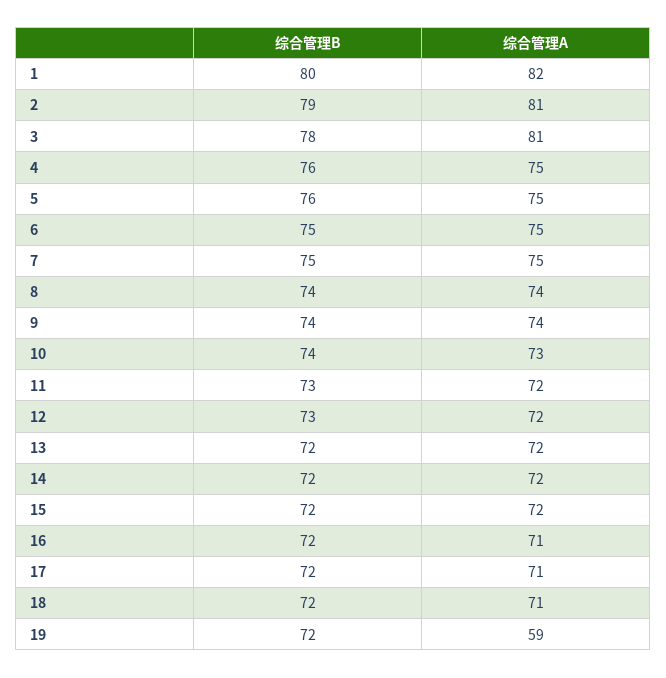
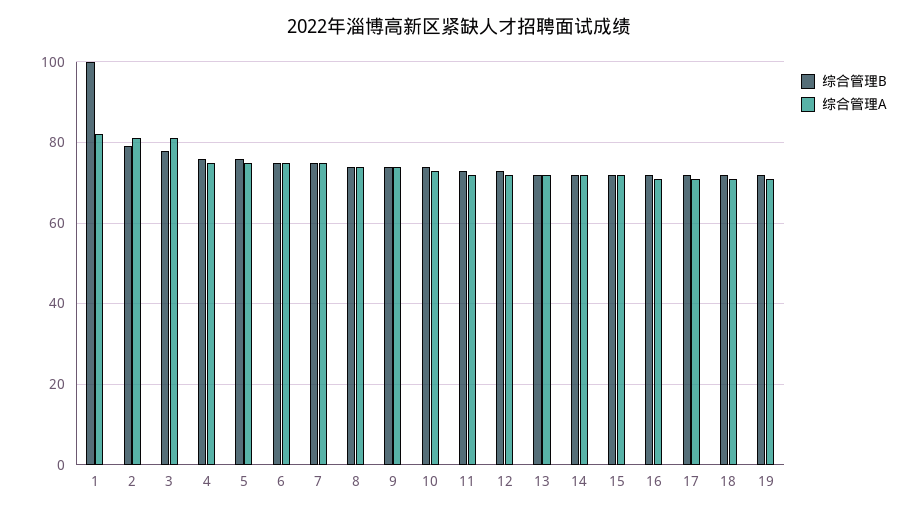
  {
    "综合管理B": {
-     "1": 80,
+     "1": 100,
      "2": 79,
      "3": 78,
      "4": 76,
      "5": 76,
      "6": 75,
      "7": 75,
      "8": 74,
      "9": 74,
      "10": 74,
      "11": 73,
      "12": 73,
      "13": 72,
      "14": 72,
      "15": 72,
      "16": 72,
      "17": 72,
      "18": 72,
      "19": 72
    },
    "综合管理A": {
      "1": 82,
      "2": 81,
      "3": 81,
      "4": 75,
      "5": 75,
      "6": 75,
      "7": 75,
      "8": 74,
      "9": 74,
      "10": 73,
      "11": 72,
      "12": 72,
      "13": 72,
      "14": 72,
      "15": 72,
      "16": 71,
      "17": 71,
      "18": 71,
-     "19": 59
+     "19": 70
    }
  }

